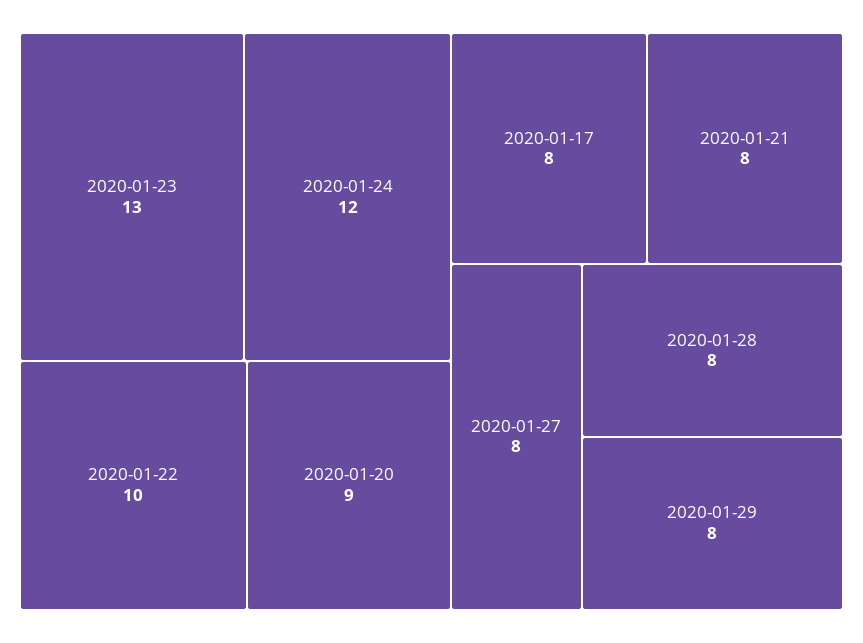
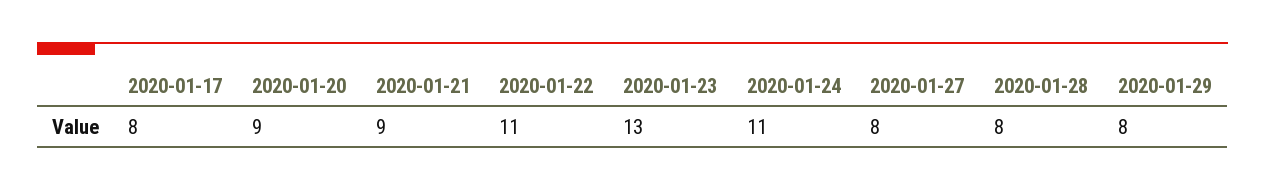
  {
    "2020-01-23": 13,
-   "2020-01-24": 12,
+   "2020-01-24": 11,
-   "2020-01-22": 10,
+   "2020-01-22": 11,
    "2020-01-20": 9,
    "2020-01-17": 8,
-   "2020-01-21": 8,
+   "2020-01-21": 9,
    "2020-01-27": 8,
    "2020-01-28": 8,
    "2020-01-29": 8
  }

